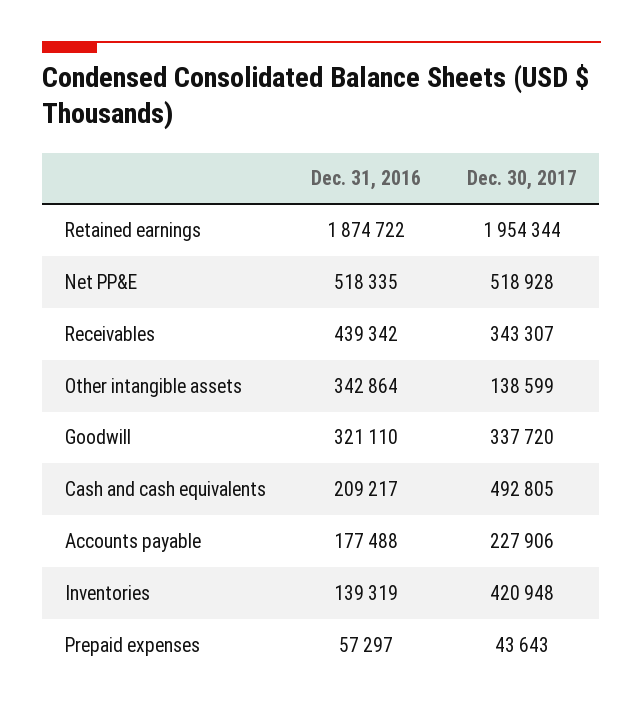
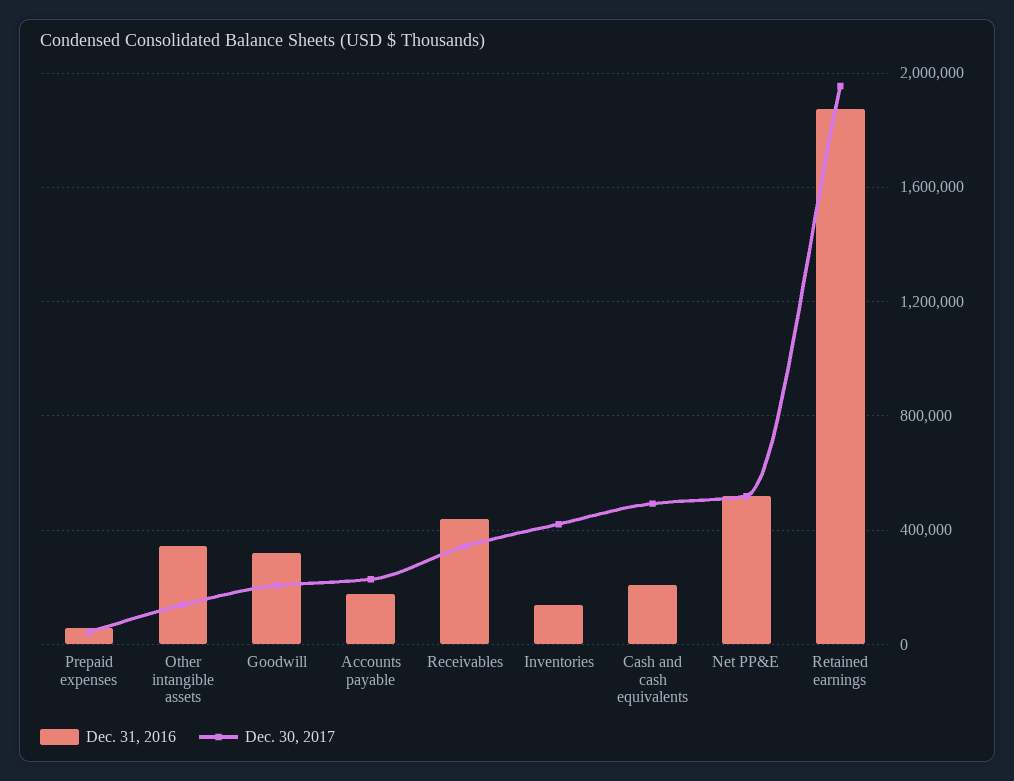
  {
    "Dec. 31, 2016": {
      "Retained earnings": 1874722,
      "Net PP&E": 518335,
      "Receivables": 439342,
      "Other intangible assets": 342864,
      "Goodwill": 321110,
      "Cash and cash equivalents": 209217,
      "Accounts payable": 177488,
      "Inventories": 139319,
      "Prepaid expenses": 57297
    },
    "Dec. 30, 2017": {
      "Retained earnings": 1954344,
      "Net PP&E": 518928,
      "Receivables": 343307,
      "Other intangible assets": 138599,
-     "Goodwill": 337720,
+     "Goodwill": 200000,
      "Cash and cash equivalents": 492805,
      "Accounts payable": 227906,
      "Inventories": 420948,
      "Prepaid expenses": 43643
    }
  }

